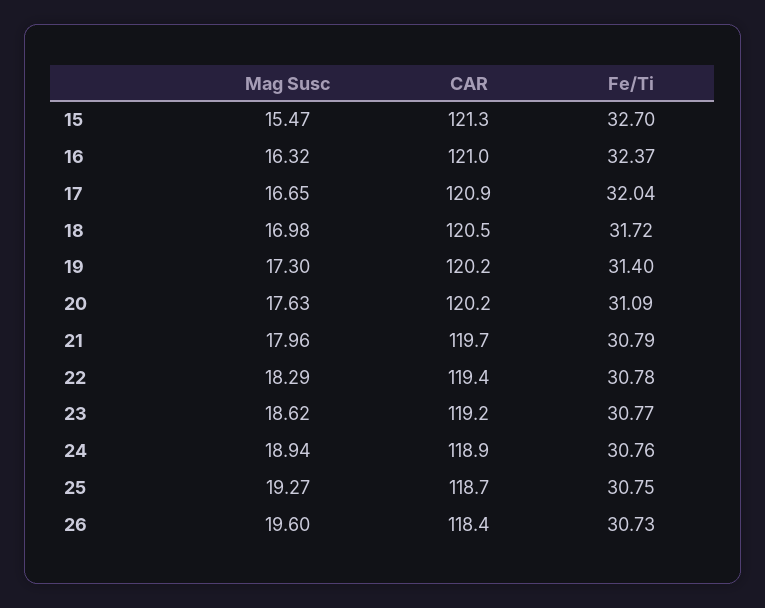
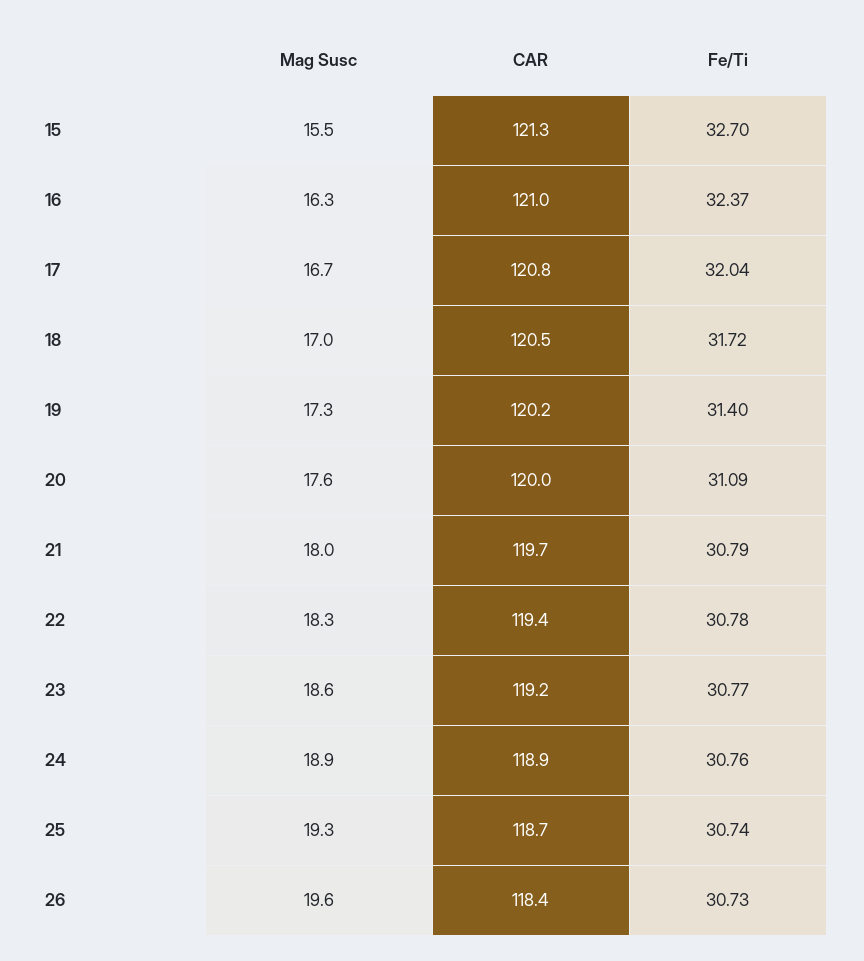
  {
    "Mag Susc": {
      "15": 15.47,
      "16": 16.32,
      "17": 16.65,
      "18": 16.98,
      "19": 17.3,
      "20": 17.63,
      "21": 17.96,
      "22": 18.29,
      "23": 18.62,
      "24": 18.94,
      "25": 19.27,
      "26": 19.6
    },
    "CAR": {
      "15": 121.3,
      "16": 121,
-     "17": 120.9,
+     "17": 120.8,
      "18": 120.5,
      "19": 120.2,
-     "20": 120.2,
+     "20": 120,
      "21": 119.7,
      "22": 119.4,
      "23": 119.2,
      "24": 118.9,
      "25": 118.7,
      "26": 118.4
    },
    "Fe/Ti": {
      "15": 32.7,
      "16": 32.37,
      "17": 32.04,
      "18": 31.72,
      "19": 31.4,
      "20": 31.09,
      "21": 30.79,
      "22": 30.78,
      "23": 30.77,
      "24": 30.76,
-     "25": 30.75,
+     "25": 30.74,
      "26": 30.73
    }
  }

